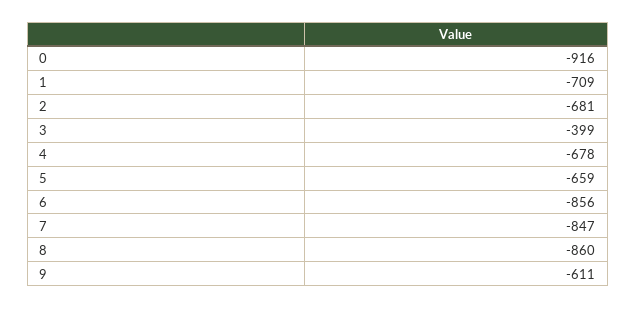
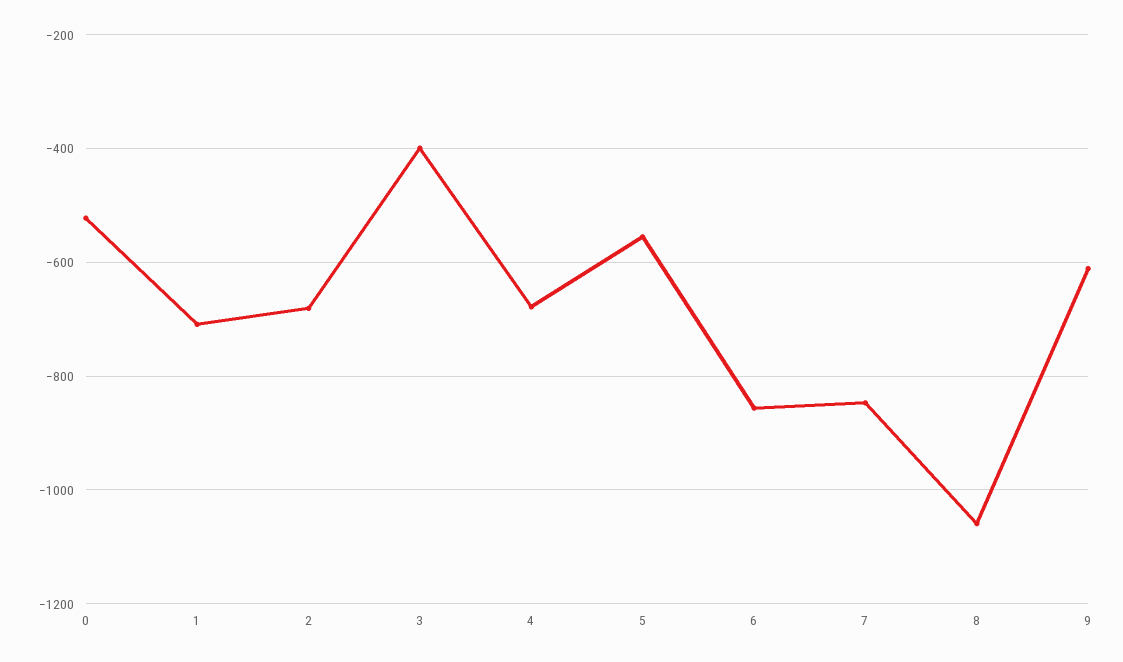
  {
-   "0": -916,
+   "0": -520,
    "1": -709,
    "2": -681,
    "3": -399,
    "4": -678,
-   "5": -659,
+   "5": -560,
    "6": -856,
    "7": -847,
-   "8": -860,
+   "8": -1060,
    "9": -611
  }

